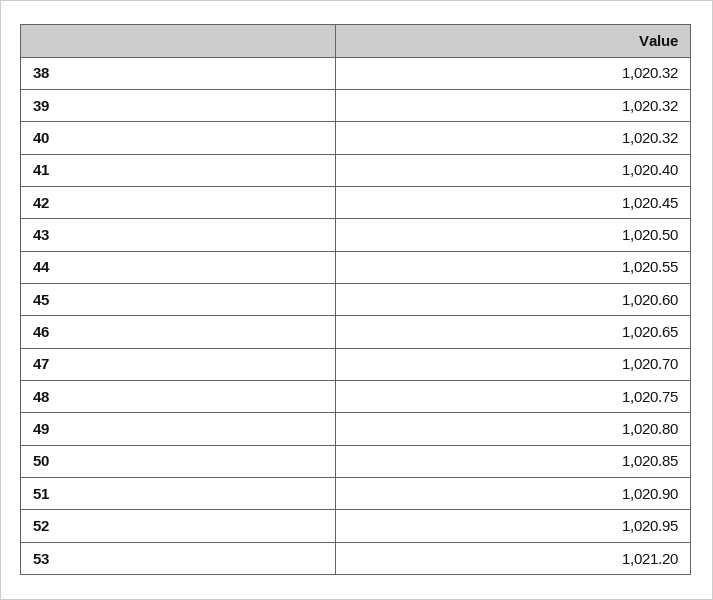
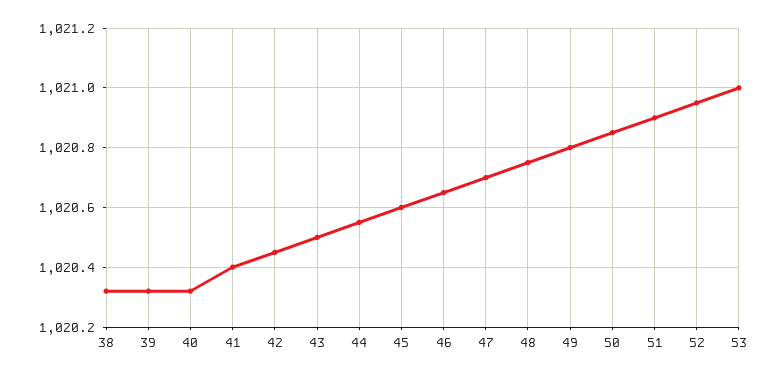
  {
    "38": 1020.32,
    "39": 1020.32,
    "40": 1020.32,
    "41": 1020.4,
    "42": 1020.45,
    "43": 1020.5,
    "44": 1020.55,
    "45": 1020.6,
    "46": 1020.65,
    "47": 1020.7,
    "48": 1020.75,
    "49": 1020.8,
    "50": 1020.85,
    "51": 1020.9,
    "52": 1020.95,
-   "53": 1021.2
+   "53": 1021
  }

